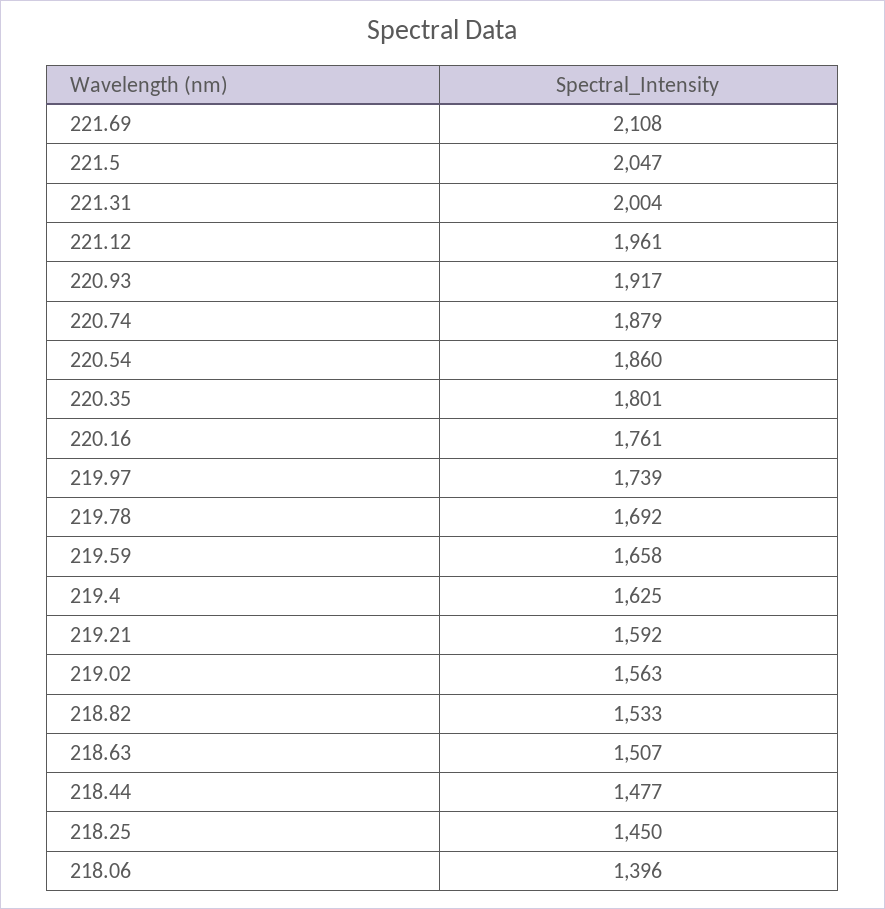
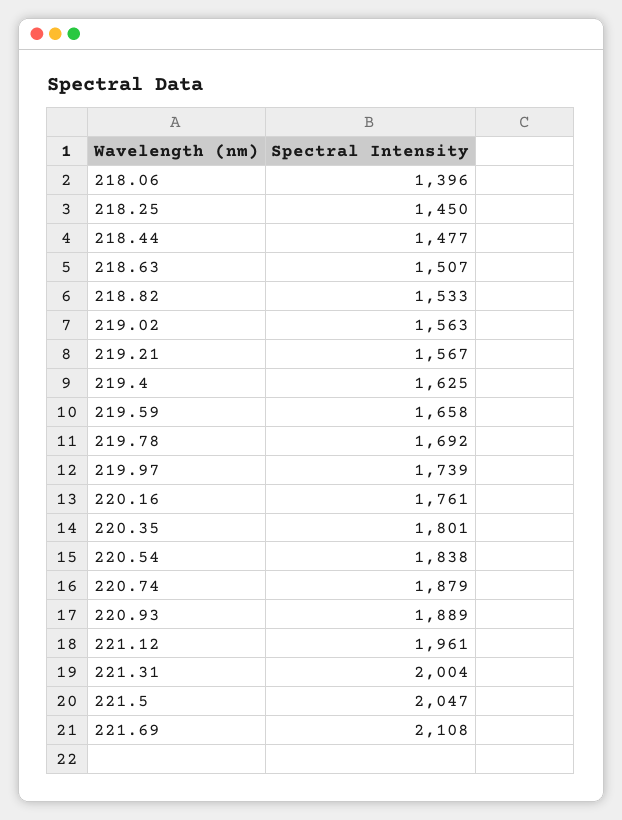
  {
    "221.69": 2108,
    "221.5": 2047,
    "221.31": 2004,
    "221.12": 1961,
-   "220.93": 1917,
+   "220.93": 1889,
    "220.74": 1879,
-   "220.54": 1860,
+   "220.54": 1838,
    "220.35": 1801,
    "220.16": 1761,
    "219.97": 1739,
    "219.78": 1692,
    "219.59": 1658,
    "219.4": 1625,
-   "219.21": 1592,
+   "219.21": 1567,
    "219.02": 1563,
    "218.82": 1533,
    "218.63": 1507,
    "218.44": 1477,
    "218.25": 1450,
    "218.06": 1396
  }

